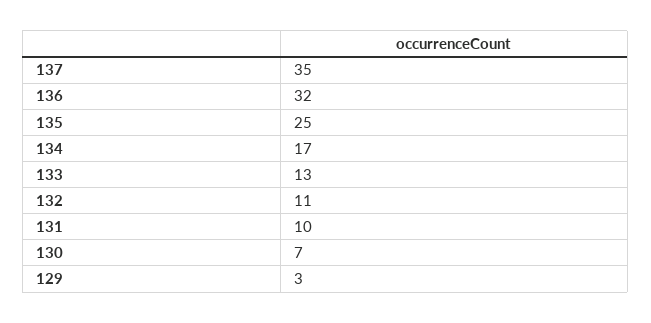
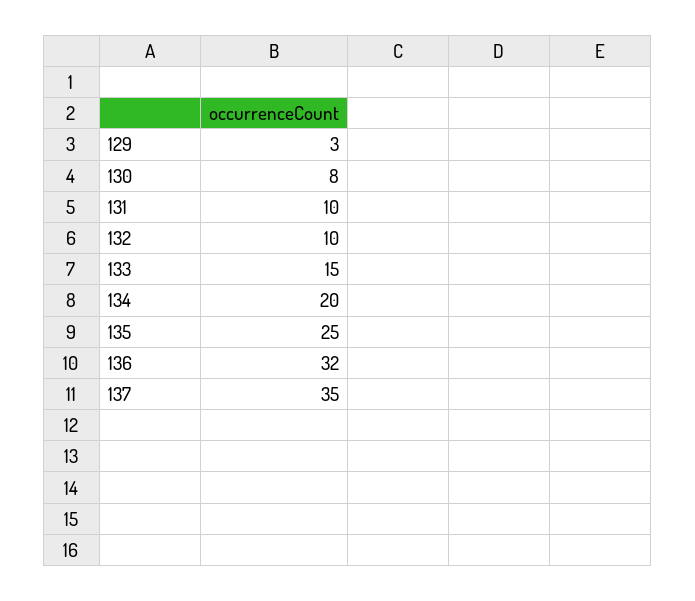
  {
    "137": 35,
    "136": 32,
    "135": 25,
-   "134": 17,
+   "134": 20,
-   "133": 13,
+   "133": 15,
-   "132": 11,
+   "132": 10,
    "131": 10,
-   "130": 7,
+   "130": 8,
    "129": 3
  }

